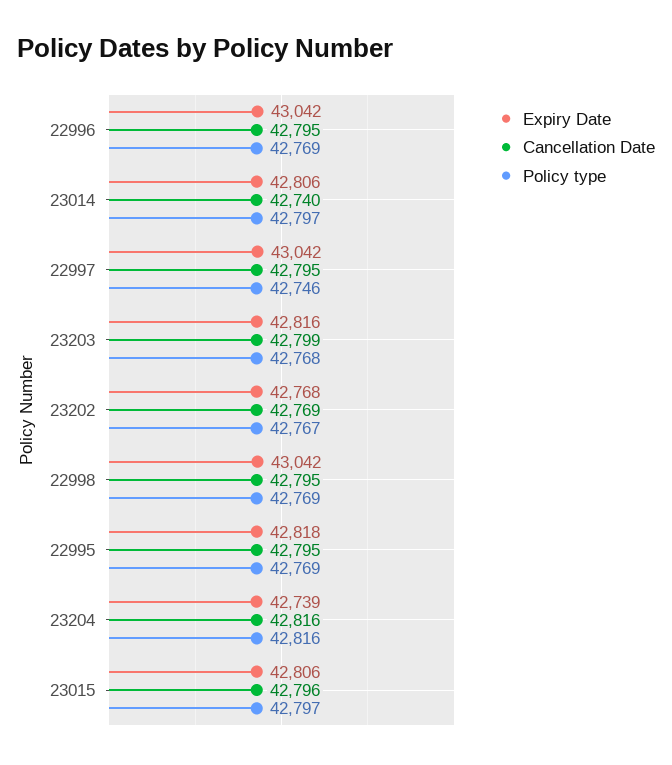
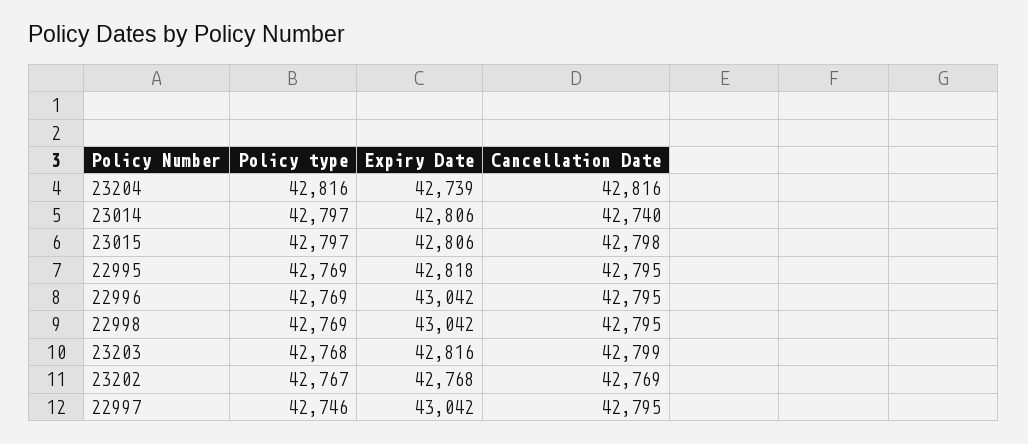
  {
    "Expiry Date": {
      "22996": 43042,
      "23014": 42806,
      "22997": 43042,
      "23203": 42816,
      "23202": 42768,
      "22998": 43042,
      "22995": 42818,
      "23204": 42739,
      "23015": 42806
    },
    "Cancellation Date": {
      "22996": 42795,
      "23014": 42740,
      "22997": 42795,
      "23203": 42799,
      "23202": 42769,
      "22998": 42795,
      "22995": 42795,
      "23204": 42816,
-     "23015": 42796
+     "23015": 42798
    },
    "Policy type": {
      "22996": 42769,
      "23014": 42797,
      "22997": 42746,
      "23203": 42768,
      "23202": 42767,
      "22998": 42769,
      "22995": 42769,
      "23204": 42816,
      "23015": 42797
    }
  }

